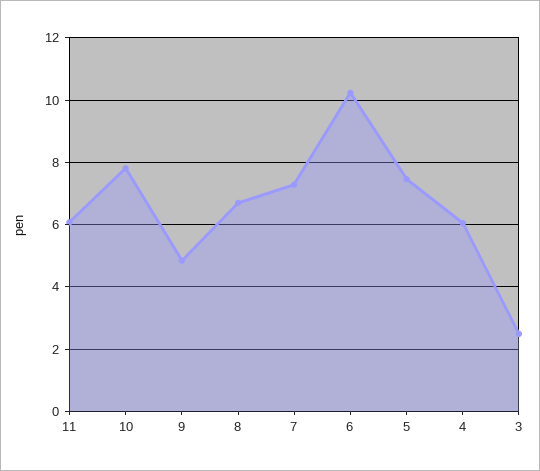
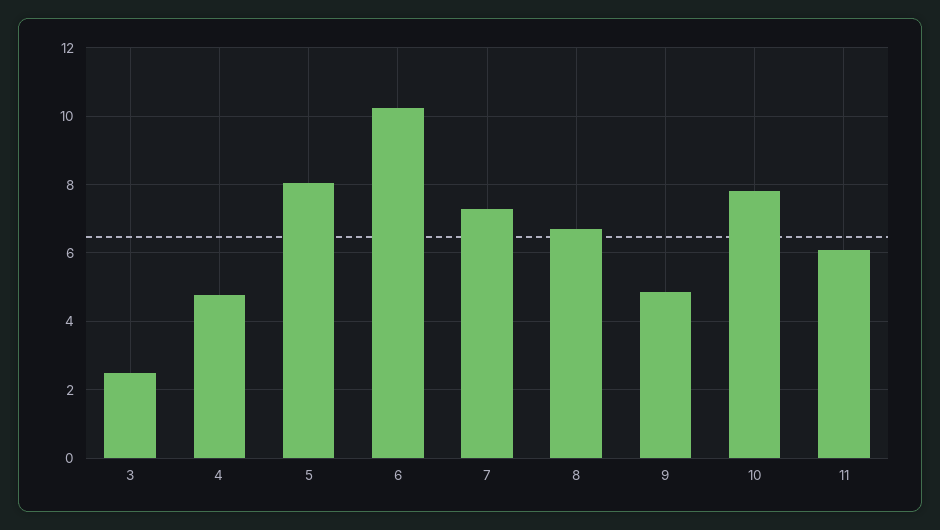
  {
    "11": 6,
    "10": 7.8,
    "9": 4.8,
    "8": 6.8,
    "7": 7.2,
    "6": 10.2,
-   "5": 7.4,
+   "5": 8,
-   "4": 6,
+   "4": 4.8,
    "3": 2.4
  }

